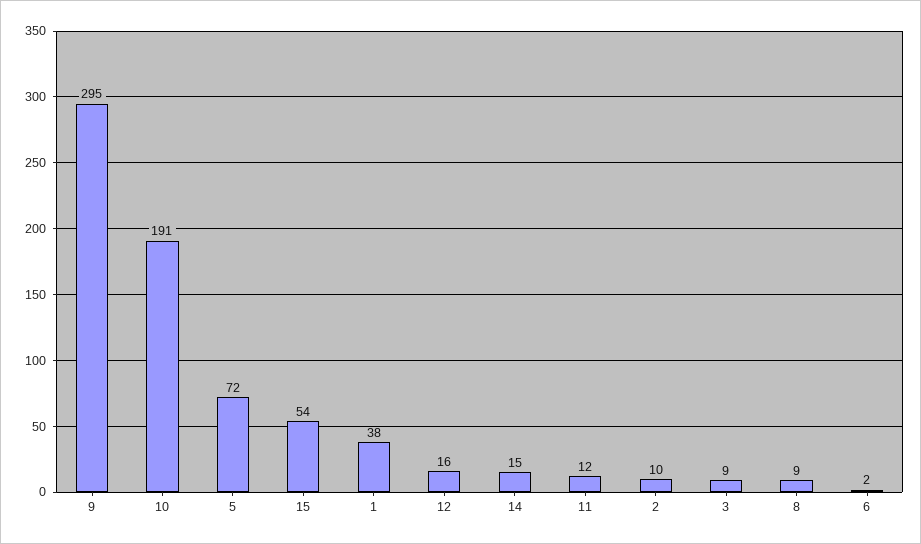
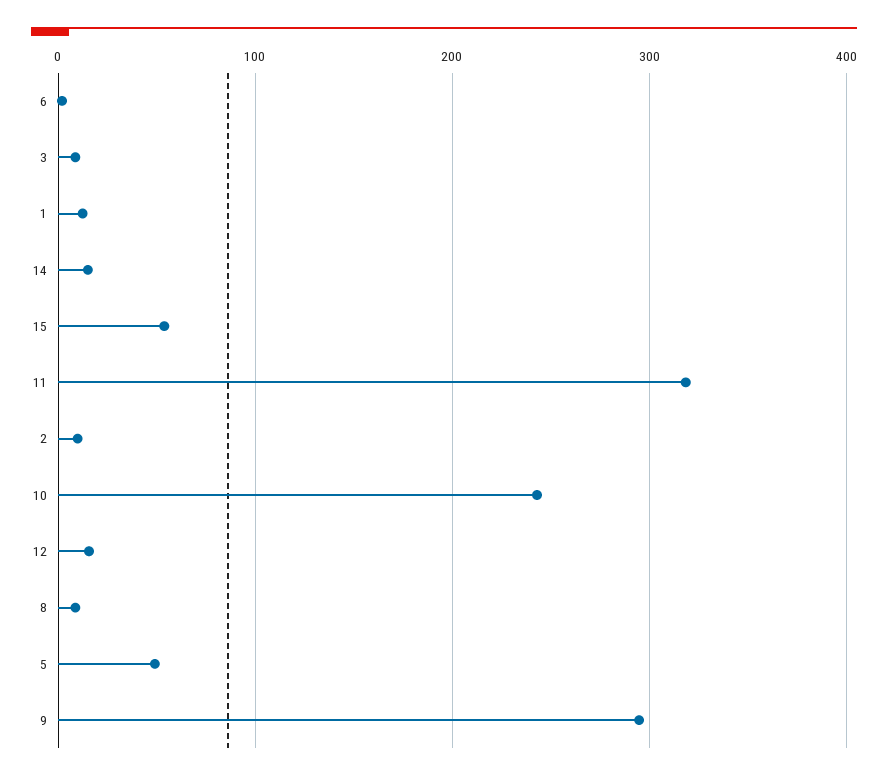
  {
    "9": 295,
-   "10": 191,
+   "10": 240,
-   "5": 72,
+   "5": 50,
    "15": 54,
-   "1": 38,
+   "1": 10,
    "12": 16,
    "14": 15,
-   "11": 12,
+   "11": 320,
    "2": 10,
    "3": 9,
    "8": 9,
    "6": 2
  }

